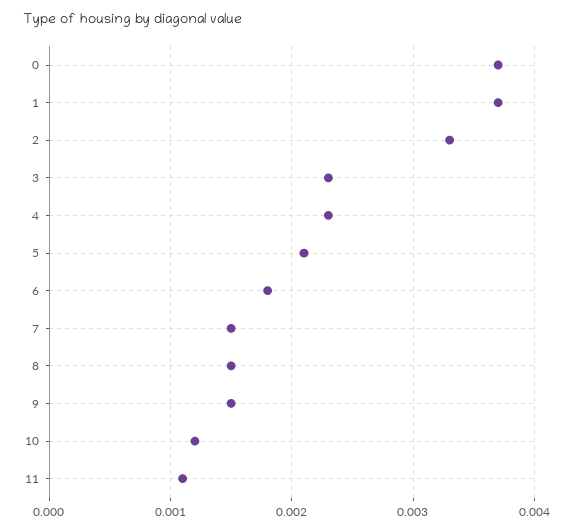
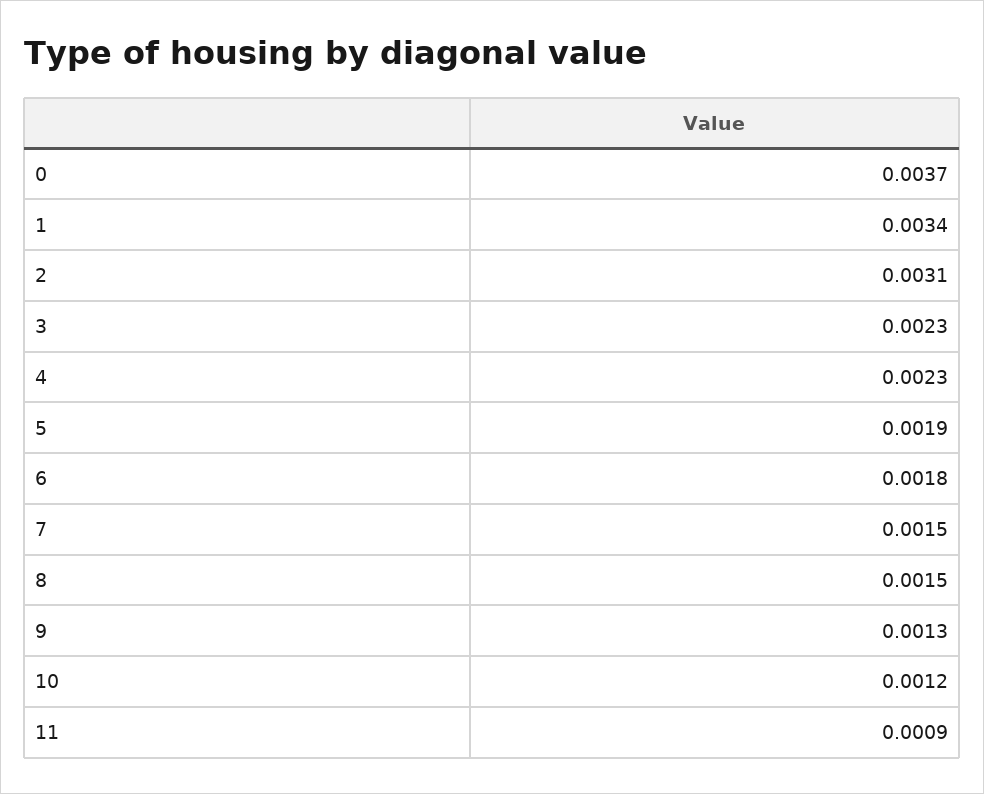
  {
    "0": 0.0037,
-   "1": 0.0037,
+   "1": 0.0034,
-   "2": 0.0033,
+   "2": 0.0031,
    "3": 0.0023,
    "4": 0.0023,
-   "5": 0.0021,
+   "5": 0.0019,
    "6": 0.0018,
    "7": 0.0015,
    "8": 0.0015,
-   "9": 0.0015,
+   "9": 0.0013,
    "10": 0.0012,
-   "11": 0.0011
+   "11": 0.0009
  }

